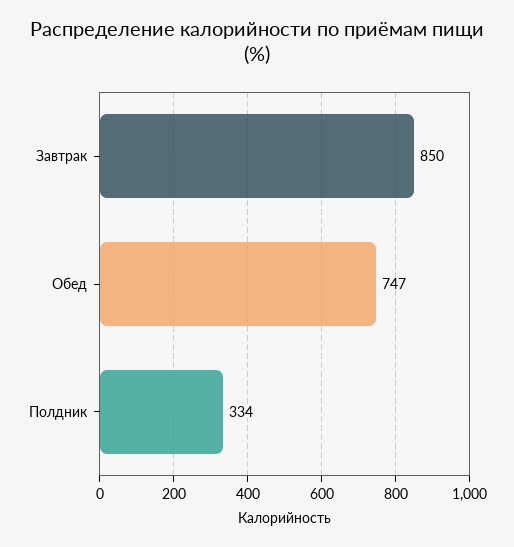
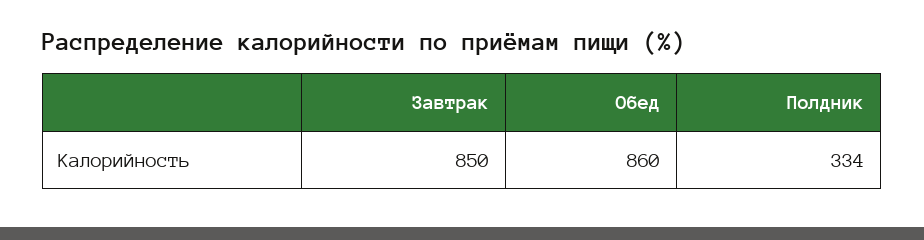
  {
    "Завтрак": 850,
-   "Обед": 747,
+   "Обед": 860,
    "Полдник": 334
  }

